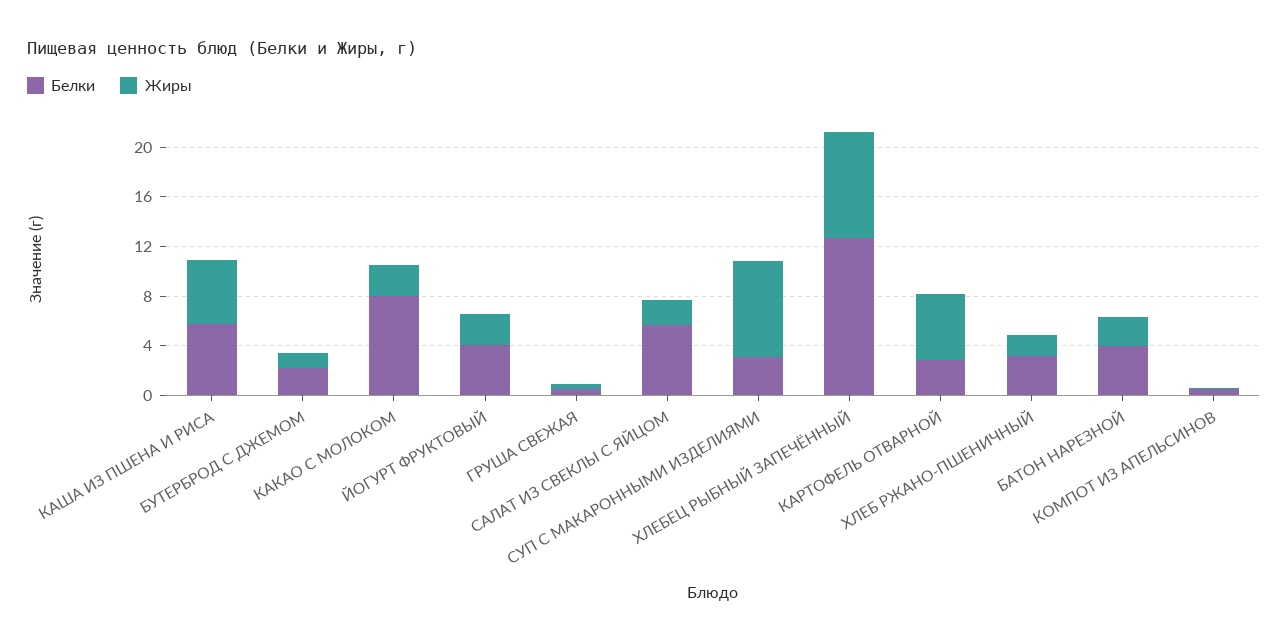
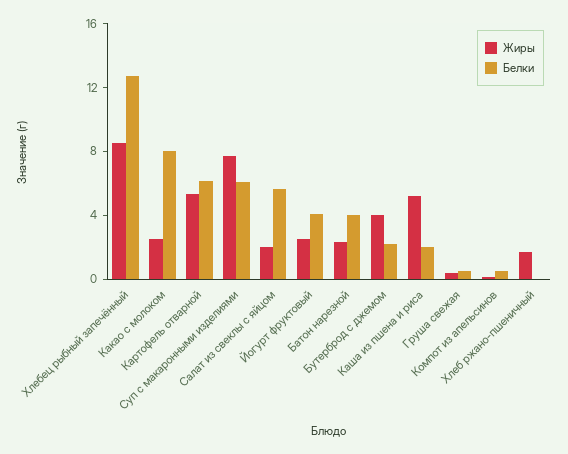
  {
    "Белки": {
-     "КАША ИЗ ПШЕНА И РИСА": 6,
+     "КАША ИЗ ПШЕНА И РИСА": 2,
      "БУТЕРБРОД С ДЖЕМОМ": 2,
      "КАКАО С МОЛОКОМ": 8,
      "ЙОГУРТ ФРУКТОВЫЙ": 4,
      "ГРУША СВЕЖАЯ": 1,
      "САЛАТ ИЗ СВЕКЛЫ С ЯЙЦОМ": 6,
-     "СУП С МАКАРОННЫМИ ИЗДЕЛИЯМИ": 3,
+     "СУП С МАКАРОННЫМИ ИЗДЕЛИЯМИ": 6,
      "ХЛЕБЕЦ РЫБНЫЙ ЗАПЕЧЁННЫЙ": 13,
-     "КАРТОФЕЛЬ ОТВАРНОЙ": 3,
+     "КАРТОФЕЛЬ ОТВАРНОЙ": 6,
-     "ХЛЕБ РЖАНО-ПШЕНИЧНЫЙ": 3,
+     "ХЛЕБ РЖАНО-ПШЕНИЧНЫЙ": 0,
      "БАТОН НАРЕЗНОЙ": 4,
      "КОМПОТ ИЗ АПЕЛЬСИНОВ": 1
    },
    "Жиры": {
      "КАША ИЗ ПШЕНА И РИСА": 5,
-     "БУТЕРБРОД С ДЖЕМОМ": 1,
+     "БУТЕРБРОД С ДЖЕМОМ": 4,
      "КАКАО С МОЛОКОМ": 3,
      "ЙОГУРТ ФРУКТОВЫЙ": 3,
      "ГРУША СВЕЖАЯ": 0,
      "САЛАТ ИЗ СВЕКЛЫ С ЯЙЦОМ": 2,
      "СУП С МАКАРОННЫМИ ИЗДЕЛИЯМИ": 8,
      "ХЛЕБЕЦ РЫБНЫЙ ЗАПЕЧЁННЫЙ": 9,
      "КАРТОФЕЛЬ ОТВАРНОЙ": 5,
      "ХЛЕБ РЖАНО-ПШЕНИЧНЫЙ": 2,
      "БАТОН НАРЕЗНОЙ": 2,
      "КОМПОТ ИЗ АПЕЛЬСИНОВ": 0
    }
  }

